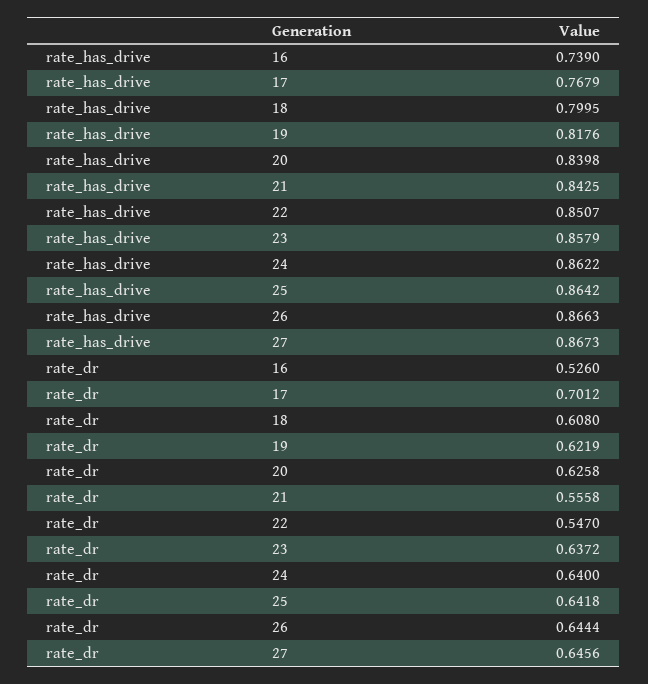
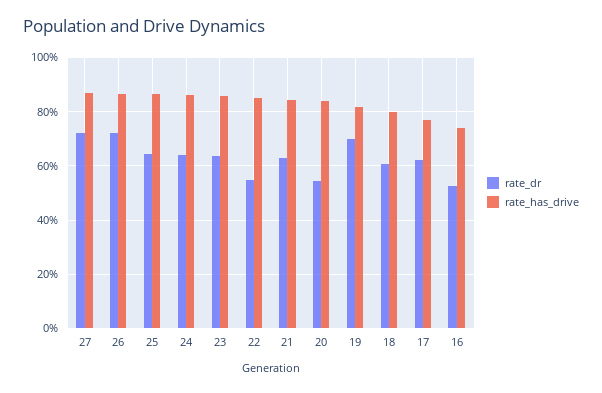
  {
    "rate_has_drive": {
      "16": 0.739,
      "17": 0.7679,
      "18": 0.7995,
      "19": 0.8176,
      "20": 0.8398,
      "21": 0.8425,
      "22": 0.8507,
      "23": 0.8579,
      "24": 0.8622,
      "25": 0.8642,
      "26": 0.8663,
      "27": 0.8673
    },
    "rate_dr": {
      "16": 0.526,
-     "17": 0.7012,
+     "17": 0.625,
      "18": 0.608,
-     "19": 0.6219,
+     "19": 0.7,
-     "20": 0.6258,
+     "20": 0.55,
-     "21": 0.5558,
+     "21": 0.625,
      "22": 0.547,
      "23": 0.6372,
      "24": 0.64,
      "25": 0.6418,
-     "26": 0.6444,
+     "26": 0.725,
-     "27": 0.6456
+     "27": 0.725
    }
  }

